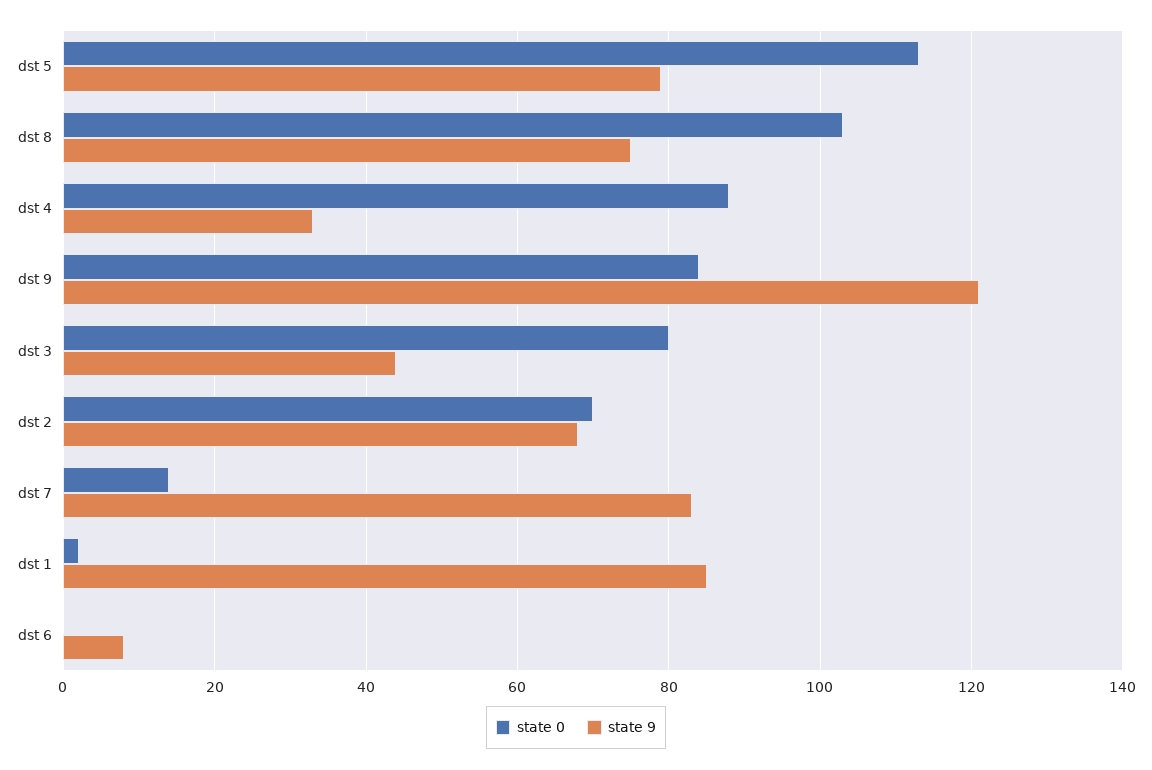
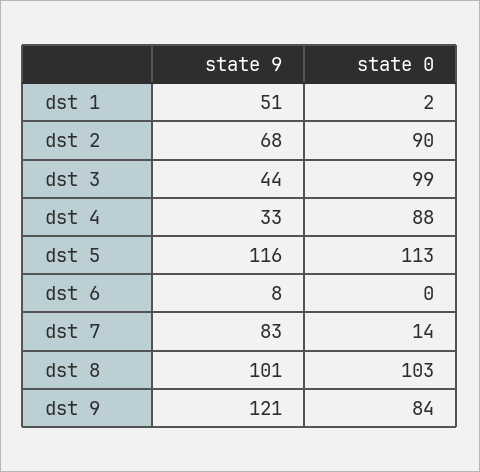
  {
    "state 0": {
      "dst 5": 113,
      "dst 8": 103,
      "dst 4": 88,
      "dst 9": 84,
-     "dst 3": 80,
+     "dst 3": 99,
-     "dst 2": 70,
+     "dst 2": 90,
      "dst 7": 14,
      "dst 1": 2,
      "dst 6": 0
    },
    "state 9": {
-     "dst 5": 80,
+     "dst 5": 116,
-     "dst 8": 75,
+     "dst 8": 101,
      "dst 4": 33,
      "dst 9": 121,
      "dst 3": 44,
      "dst 2": 68,
      "dst 7": 83,
-     "dst 1": 85,
+     "dst 1": 51,
      "dst 6": 8
    }
  }

